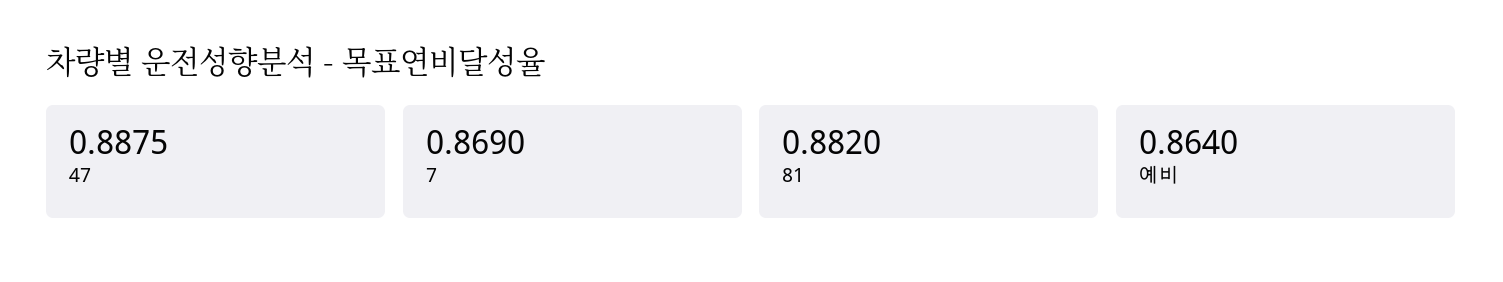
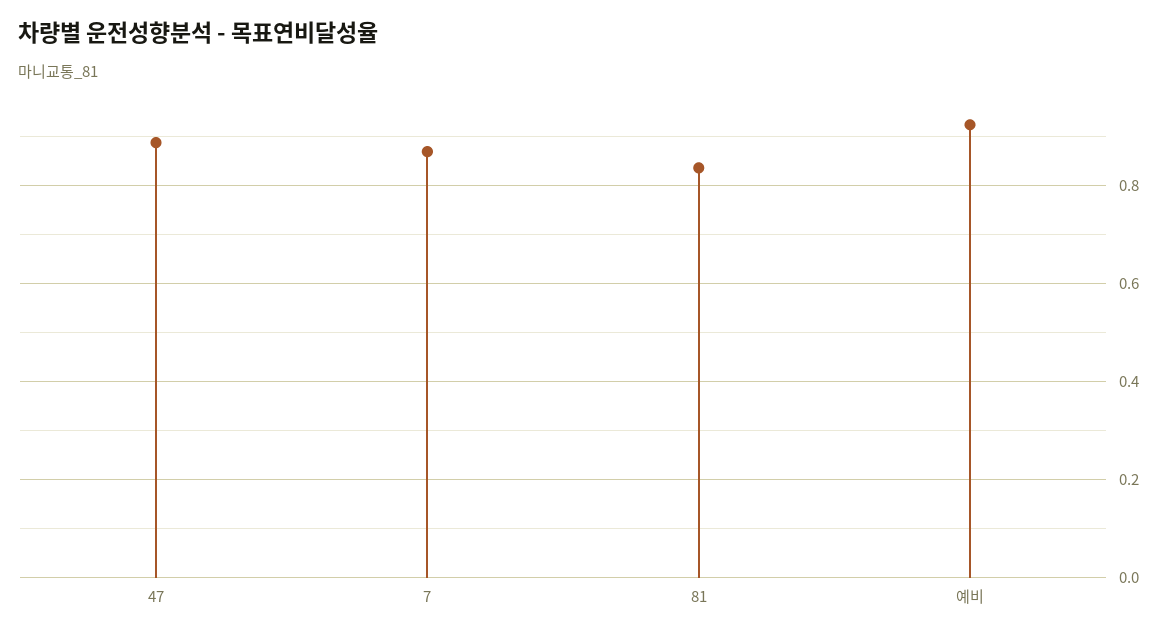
  {
    "47": 0.8875,
    "7": 0.869,
-   "81": 0.882,
+   "81": 0.84,
-   "예비": 0.864
+   "예비": 0.92
  }

